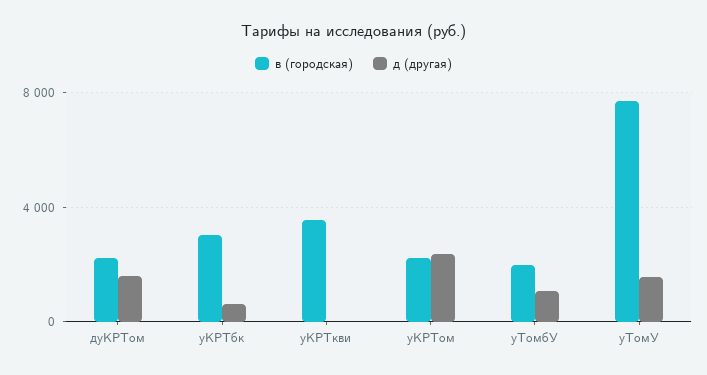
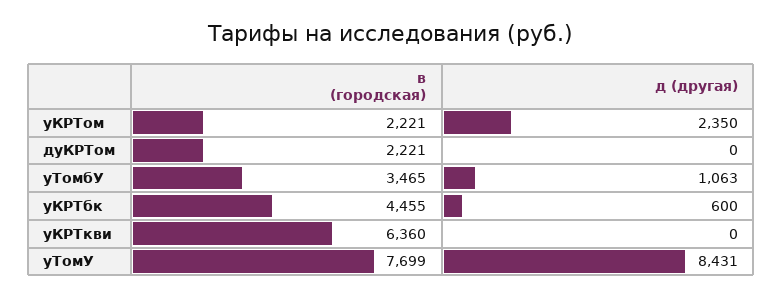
  {
    "в (городская)": {
      "дуКРТом": 2221,
-     "уКРТбк": 3000,
+     "уКРТбк": 4455,
-     "уКРТкви": 3500,
+     "уКРТкви": 6360,
      "уКРТом": 2221,
-     "уТомбУ": 2000,
+     "уТомбУ": 3465,
      "уТомУ": 7699
    },
    "д (другая)": {
-     "дуКРТом": 1500,
+     "дуКРТом": 0,
      "уКРТбк": 600,
      "уКРТкви": 0,
      "уКРТом": 2350,
      "уТомбУ": 1063,
-     "уТомУ": 1500
+     "уТомУ": 8431
    }
  }

